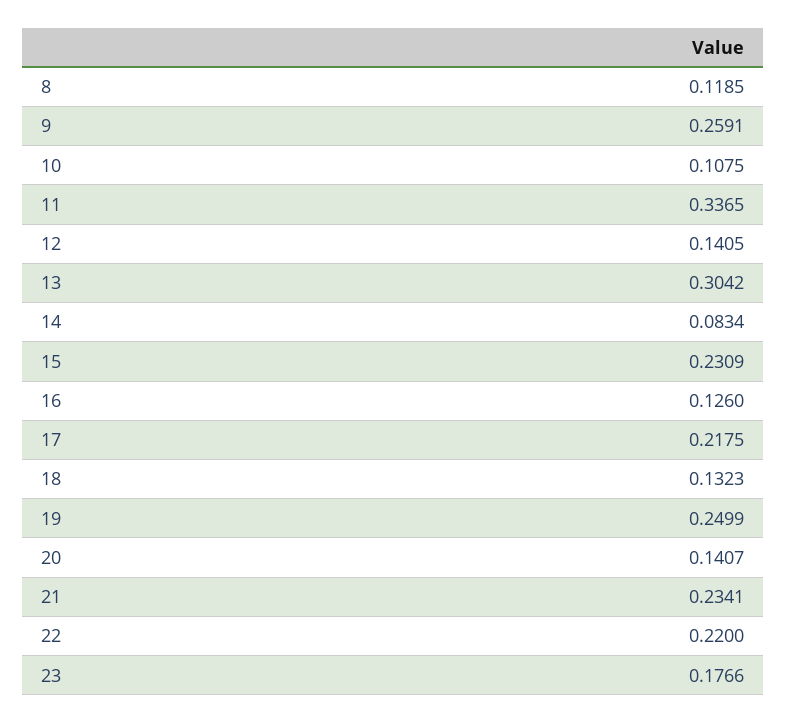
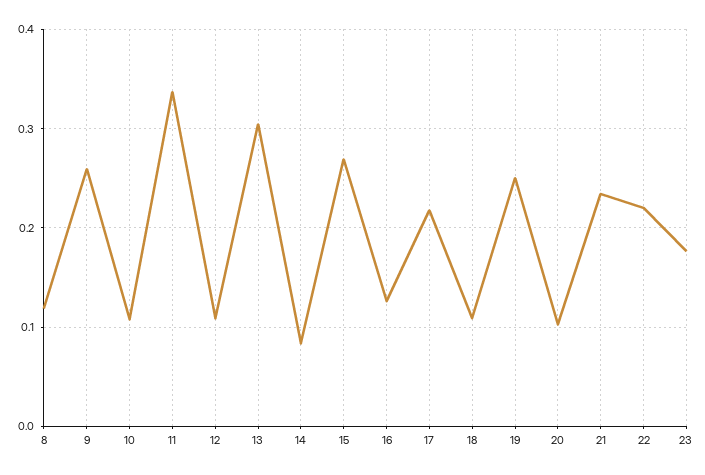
  {
    "8": 0.1185,
    "9": 0.2591,
    "10": 0.1075,
    "11": 0.3365,
-   "12": 0.1405,
+   "12": 0.11,
    "13": 0.3042,
    "14": 0.0834,
-   "15": 0.2309,
+   "15": 0.27,
    "16": 0.126,
    "17": 0.2175,
-   "18": 0.1323,
+   "18": 0.11,
    "19": 0.2499,
-   "20": 0.1407,
+   "20": 0.1,
    "21": 0.2341,
    "22": 0.22,
    "23": 0.1766
  }

